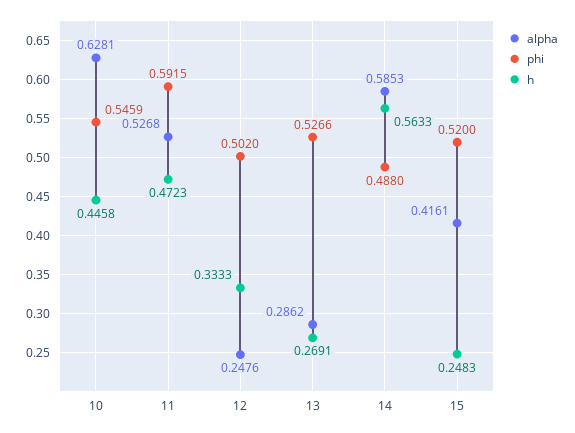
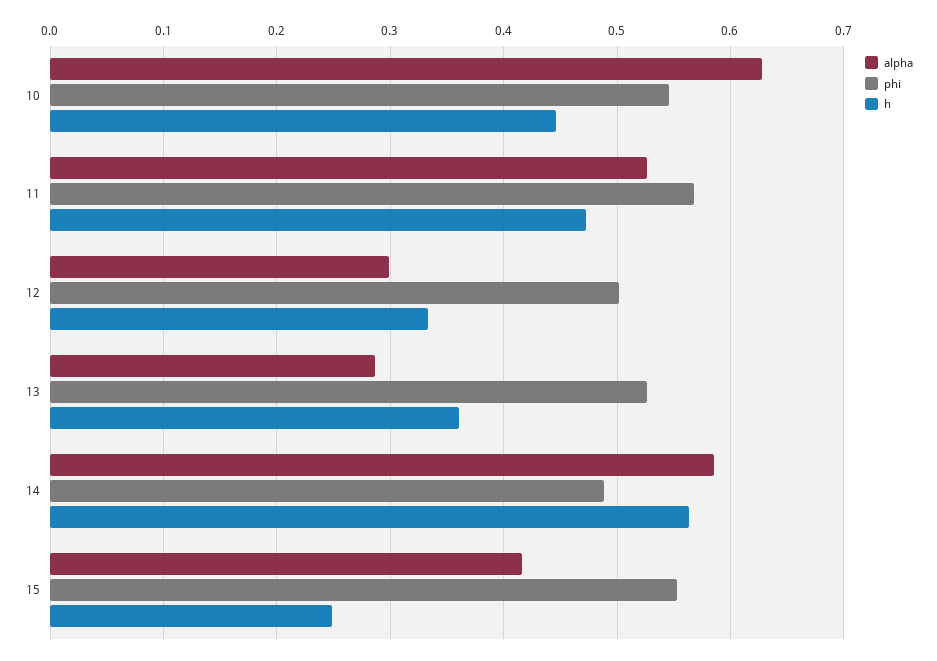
  {
    "alpha": {
      "10": 0.6281,
      "11": 0.5268,
-     "12": 0.2476,
+     "12": 0.3,
      "13": 0.2862,
      "14": 0.5853,
      "15": 0.4161
    },
    "phi": {
      "10": 0.5459,
-     "11": 0.5915,
+     "11": 0.57,
      "12": 0.502,
      "13": 0.5266,
      "14": 0.488,
-     "15": 0.52
+     "15": 0.55
    },
    "h": {
      "10": 0.4458,
      "11": 0.4723,
      "12": 0.3333,
-     "13": 0.2691,
+     "13": 0.36,
      "14": 0.5633,
      "15": 0.2483
    }
  }

